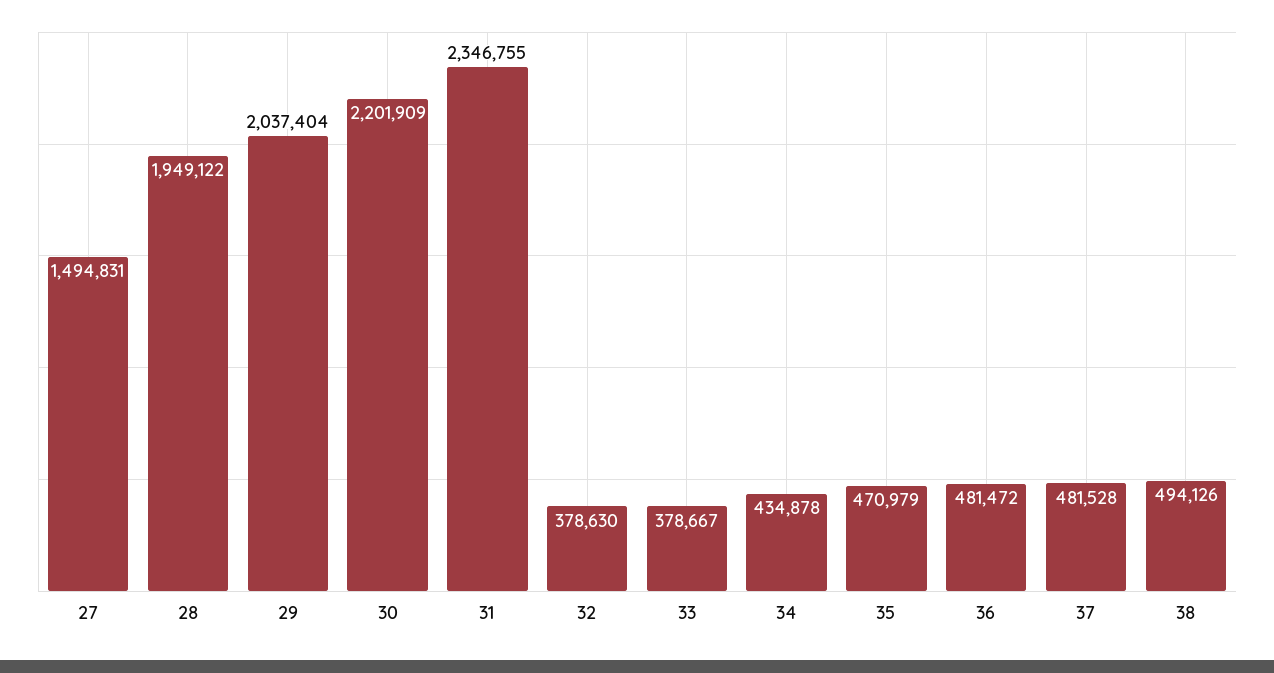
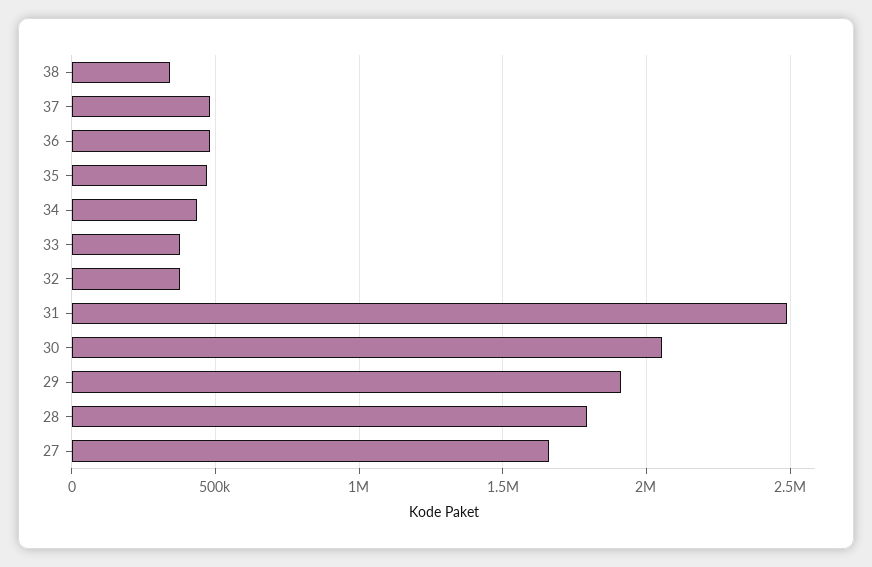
  {
-   "27": 1494831,
+   "27": 1650000,
-   "28": 1949122,
+   "28": 1800000,
-   "29": 2037404,
+   "29": 1900000,
-   "30": 2201909,
+   "30": 2050000,
-   "31": 2346755,
+   "31": 2500000,
    "32": 378630,
    "33": 378667,
    "34": 434878,
    "35": 470979,
    "36": 481472,
    "37": 481528,
-   "38": 494126
+   "38": 350000
  }

